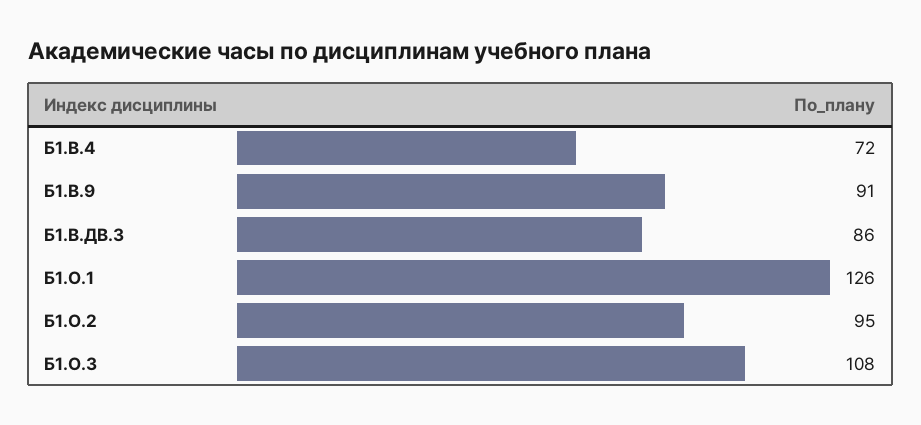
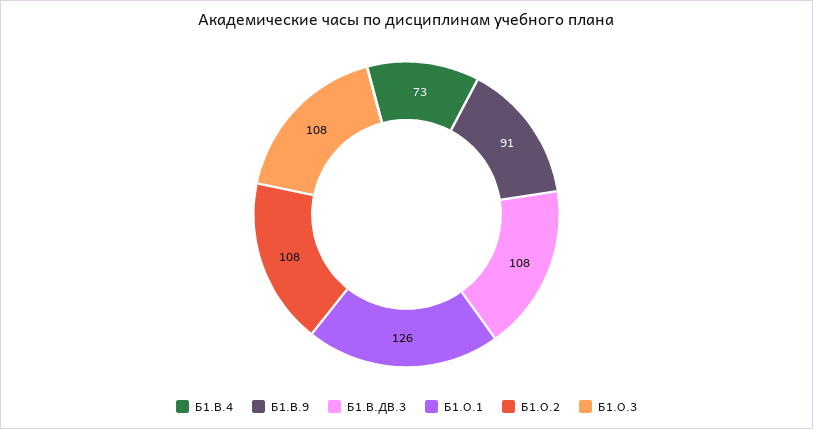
  {
-   "Б1.В.4": 72,
+   "Б1.В.4": 73,
    "Б1.В.9": 91,
-   "Б1.В.ДВ.3": 86,
+   "Б1.В.ДВ.3": 108,
    "Б1.О.1": 126,
-   "Б1.О.2": 95,
+   "Б1.О.2": 108,
    "Б1.О.3": 108
  }

